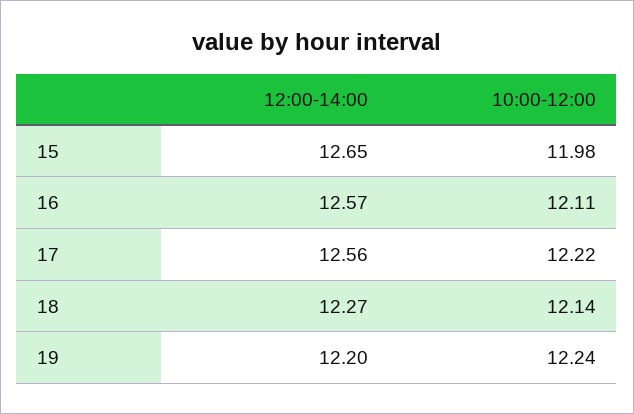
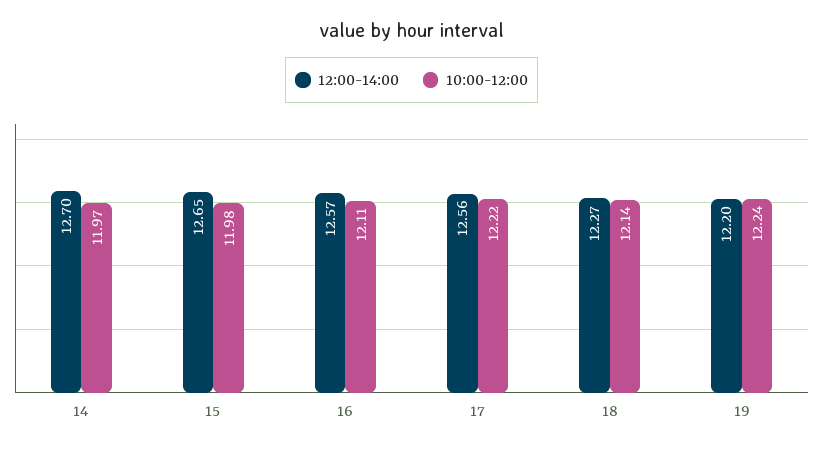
  {
    "12:00-14:00": {
      "15": 12.65,
      "16": 12.57,
      "17": 12.56,
      "18": 12.27,
-     "19": 12.2
+     "19": 12.2,
+     "14": 12.7
    },
    "10:00-12:00": {
      "15": 11.98,
      "16": 12.11,
      "17": 12.22,
      "18": 12.14,
-     "19": 12.24
+     "19": 12.24,
+     "14": 11.97
    }
  }

